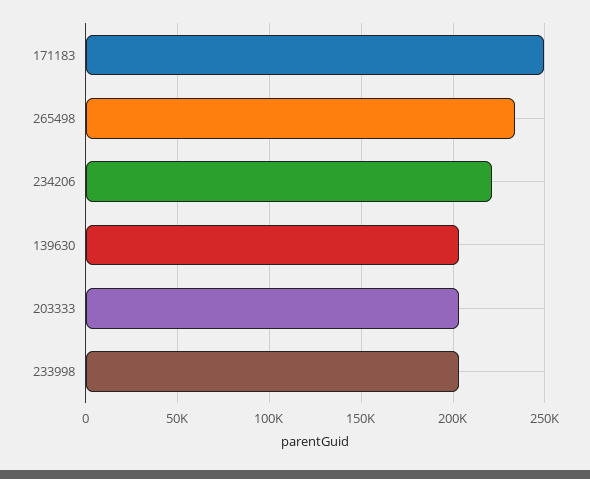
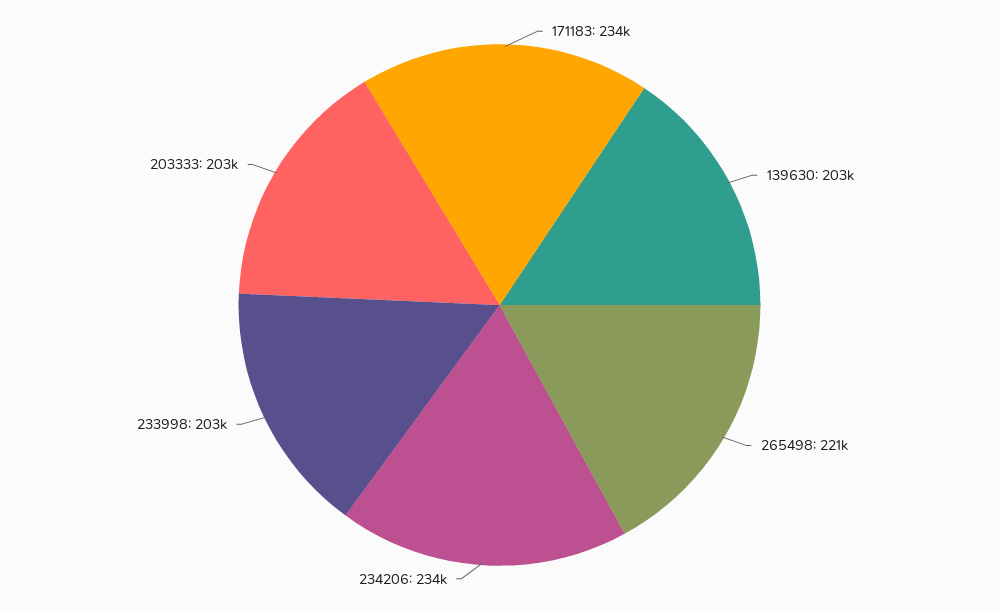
  {
-   "171183": 250000,
+   "171183": 234000,
-   "265498": 235000,
+   "265498": 221000,
-   "234206": 220000,
+   "234206": 234000,
    "139630": 203000,
    "203333": 203000,
    "233998": 203000
  }

